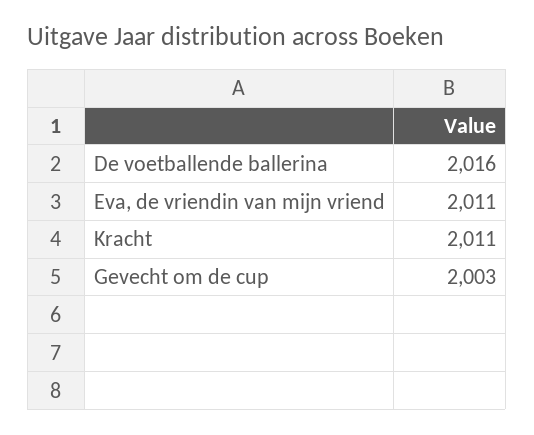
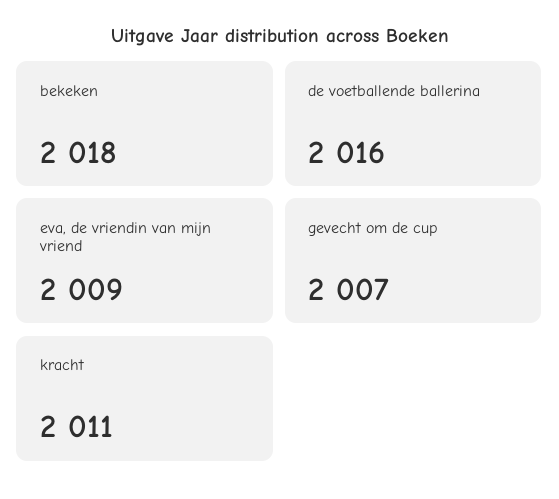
  {
    "De voetballende ballerina": 2016,
-   "Eva, de vriendin van mijn vriend": 2011,
+   "Eva, de vriendin van mijn vriend": 2009,
    "Kracht": 2011,
-   "Gevecht om de cup": 2003
+   "Gevecht om de cup": 2007,
+   "bekeken": 2018
  }

